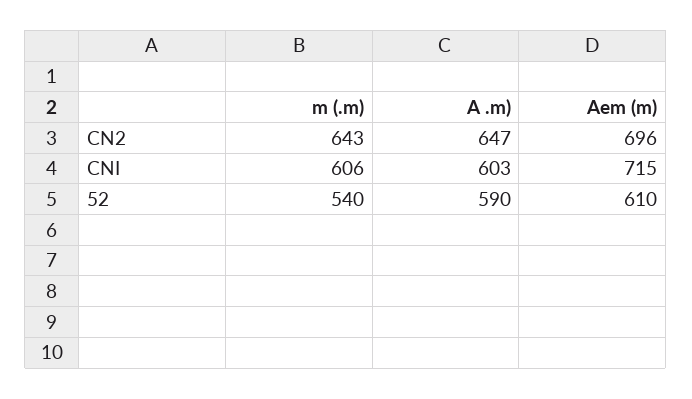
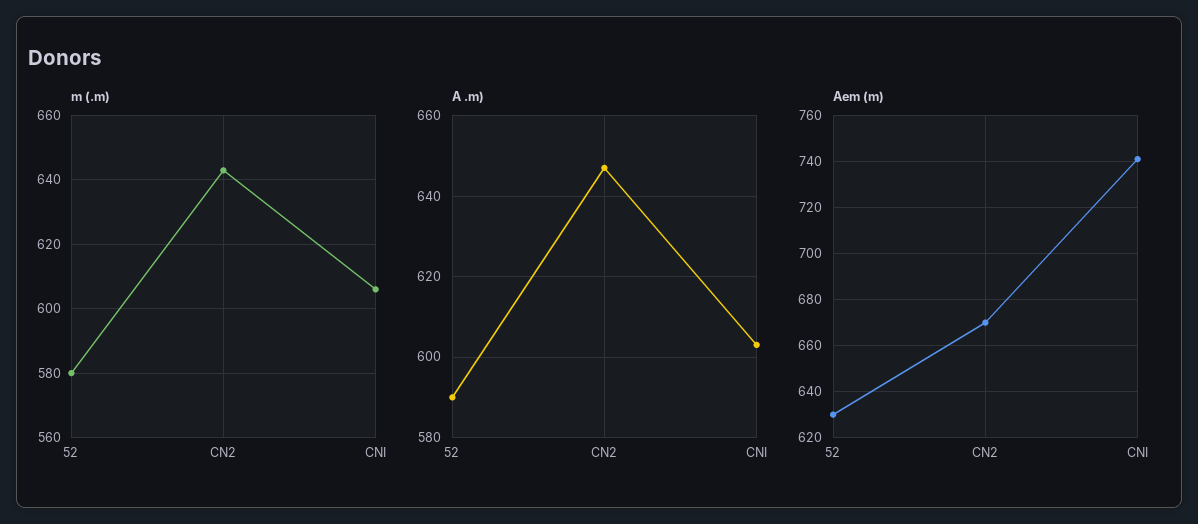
  {
    "m (.m)": {
      "CN2": 643,
      "CNI": 606,
-     "52": 540
+     "52": 580
    },
    "A .m)": {
      "CN2": 647,
      "CNI": 603,
      "52": 590
    },
    "Aem (m)": {
-     "CN2": 696,
+     "CN2": 670,
-     "CNI": 715,
+     "CNI": 740,
-     "52": 610
+     "52": 630
    }
  }

